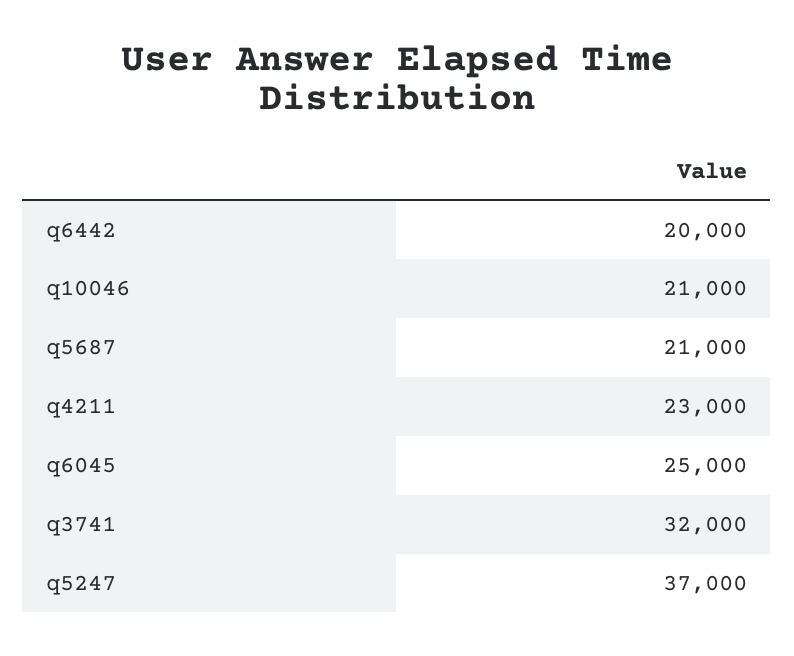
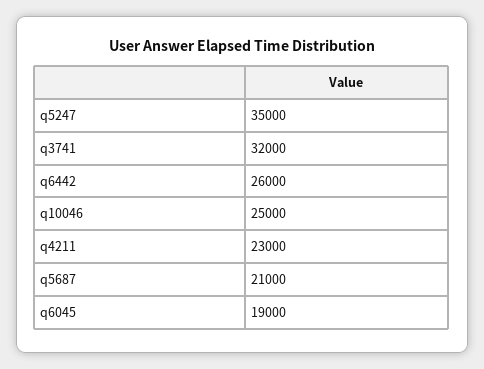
  {
-   "q6442": 20000,
+   "q6442": 26000,
-   "q10046": 21000,
+   "q10046": 25000,
    "q5687": 21000,
    "q4211": 23000,
-   "q6045": 25000,
+   "q6045": 19000,
    "q3741": 32000,
-   "q5247": 37000
+   "q5247": 35000
  }

